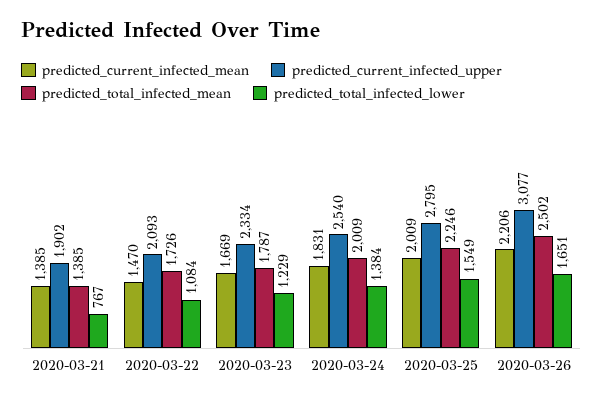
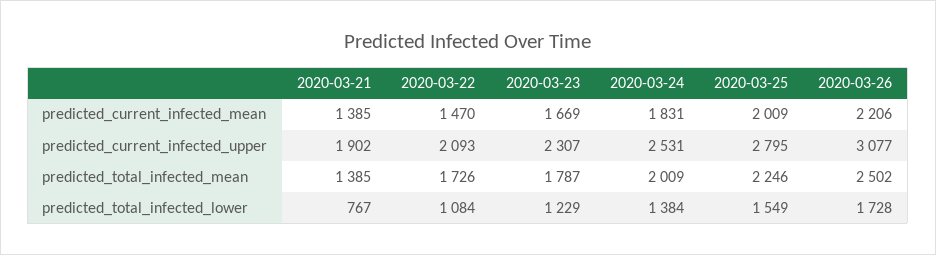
  {
    "predicted_current_infected_mean": {
      "2020-03-21": 1385,
      "2020-03-22": 1470,
      "2020-03-23": 1669,
      "2020-03-24": 1831,
      "2020-03-25": 2009,
      "2020-03-26": 2206
    },
    "predicted_current_infected_upper": {
      "2020-03-21": 1902,
      "2020-03-22": 2093,
-     "2020-03-23": 2334,
+     "2020-03-23": 2307,
-     "2020-03-24": 2540,
+     "2020-03-24": 2531,
      "2020-03-25": 2795,
      "2020-03-26": 3077
    },
    "predicted_total_infected_mean": {
      "2020-03-21": 1385,
      "2020-03-22": 1726,
      "2020-03-23": 1787,
      "2020-03-24": 2009,
      "2020-03-25": 2246,
      "2020-03-26": 2502
    },
    "predicted_total_infected_lower": {
      "2020-03-21": 767,
      "2020-03-22": 1084,
      "2020-03-23": 1229,
      "2020-03-24": 1384,
      "2020-03-25": 1549,
-     "2020-03-26": 1651
+     "2020-03-26": 1728
    }
  }

